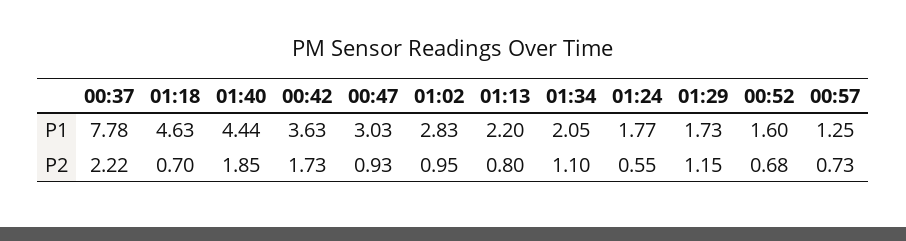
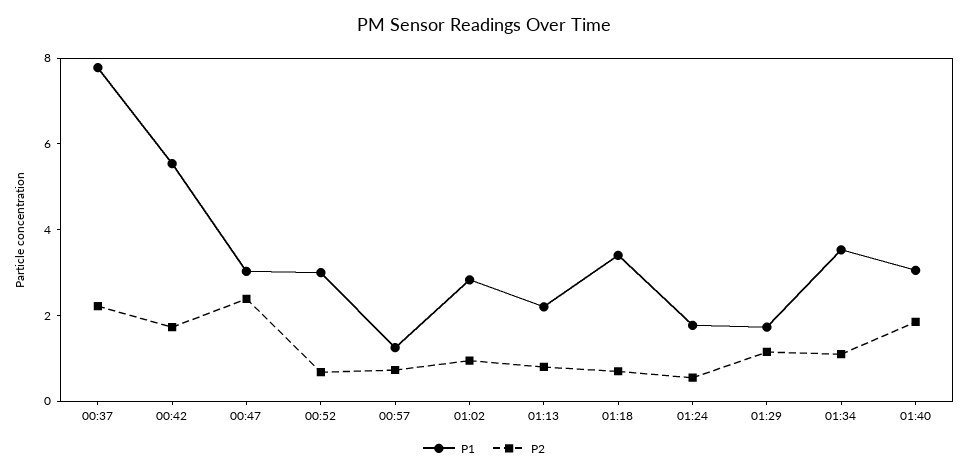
  {
    "P1": {
      "00:37": 7.78,
-     "01:18": 4.63,
+     "01:18": 3.5,
-     "01:40": 4.44,
+     "01:40": 3,
-     "00:42": 3.63,
+     "00:42": 5.5,
      "00:47": 3.03,
      "01:02": 2.83,
      "01:13": 2.2,
-     "01:34": 2.05,
+     "01:34": 3.5,
      "01:24": 1.77,
      "01:29": 1.73,
-     "00:52": 1.6,
+     "00:52": 3,
      "00:57": 1.25
    },
    "P2": {
      "00:37": 2.22,
      "01:18": 0.7,
      "01:40": 1.85,
      "00:42": 1.73,
-     "00:47": 0.93,
+     "00:47": 2.5,
      "01:02": 0.95,
      "01:13": 0.8,
      "01:34": 1.1,
      "01:24": 0.55,
      "01:29": 1.15,
      "00:52": 0.68,
      "00:57": 0.73
    }
  }

